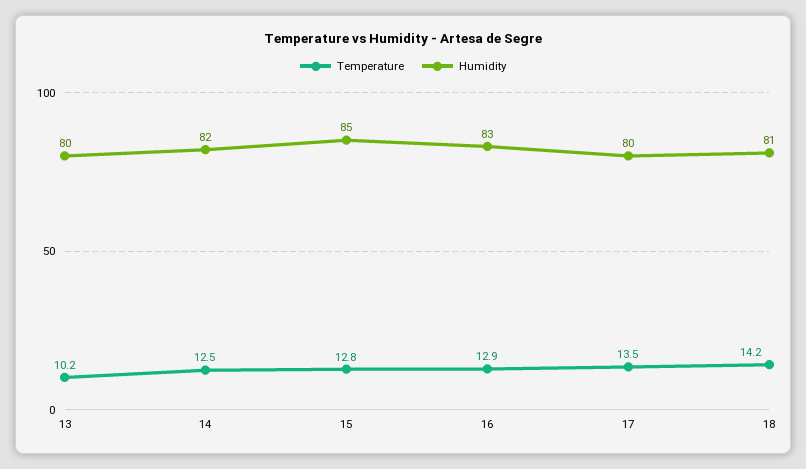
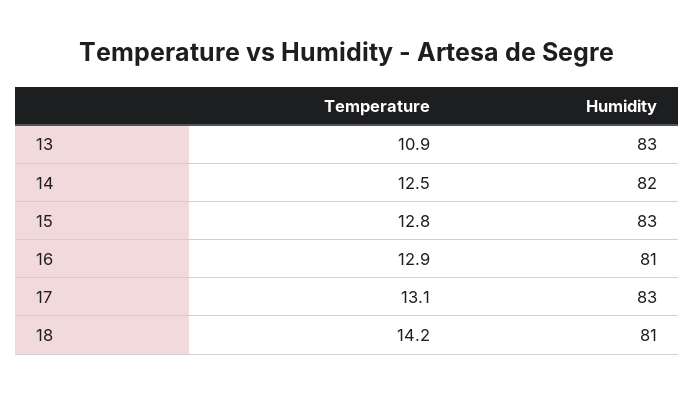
  {
    "Temperature": {
-     "13": 10.2,
+     "13": 10.9,
      "14": 12.5,
      "15": 12.8,
      "16": 12.9,
-     "17": 13.5,
+     "17": 13.1,
      "18": 14.2
    },
    "Humidity": {
-     "13": 80,
+     "13": 83,
      "14": 82,
-     "15": 85,
+     "15": 83,
-     "16": 83,
+     "16": 81,
-     "17": 80,
+     "17": 83,
      "18": 81
    }
  }

